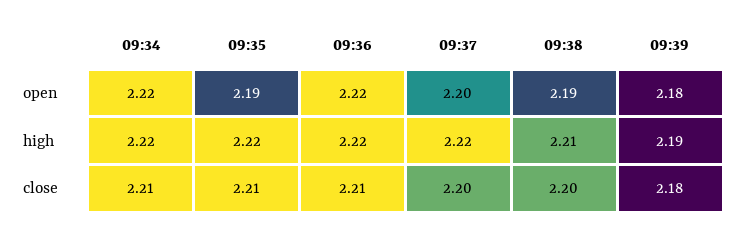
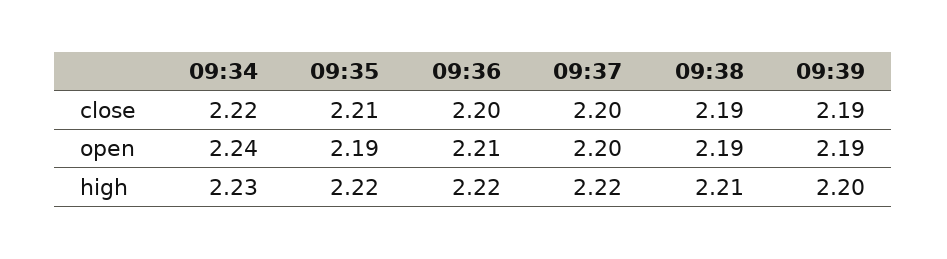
  {
    "09:34": {
-     "open": 2.22,
+     "open": 2.24,
-     "high": 2.22,
+     "high": 2.23,
-     "close": 2.21
+     "close": 2.22
    },
    "09:35": {
      "open": 2.19,
      "high": 2.22,
      "close": 2.21
    },
    "09:36": {
-     "open": 2.22,
+     "open": 2.21,
      "high": 2.22,
-     "close": 2.21
+     "close": 2.2
    },
    "09:37": {
      "open": 2.2,
      "high": 2.22,
      "close": 2.2
    },
    "09:38": {
      "open": 2.19,
      "high": 2.21,
-     "close": 2.2
+     "close": 2.19
    },
    "09:39": {
-     "open": 2.18,
+     "open": 2.19,
-     "high": 2.19,
+     "high": 2.2,
-     "close": 2.18
+     "close": 2.19
    }
  }

